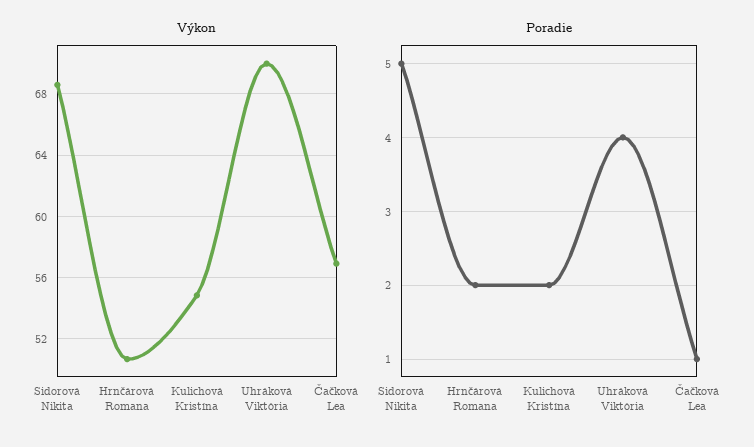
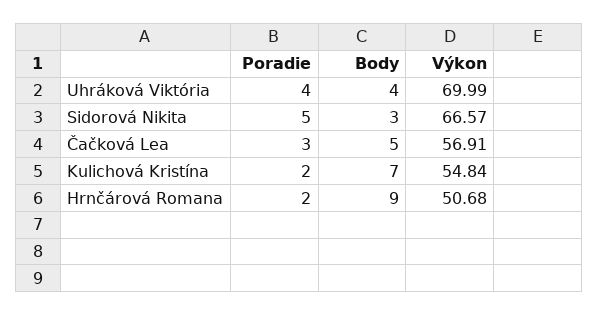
  {
    "Výkon": {
-     "Sidorová Nikita": 68.5,
+     "Sidorová Nikita": 66.57,
      "Hrnčárová Romana": 50.68,
      "Kulichová Kristína": 54.84,
      "Uhráková Viktória": 69.99,
      "Čačková Lea": 56.91
    },
    "Poradie": {
      "Sidorová Nikita": 5,
      "Hrnčárová Romana": 2,
      "Kulichová Kristína": 2,
      "Uhráková Viktória": 4,
-     "Čačková Lea": 1
+     "Čačková Lea": 3
-   }
+   },
+   "Body": {
+     "Uhráková Viktória": 4,
+     "Sidorová Nikita": 3,
+     "Čačková Lea": 5,
+     "Kulichová Kristína": 7,
+     "Hrnčárová Romana": 9
+   }
  }

